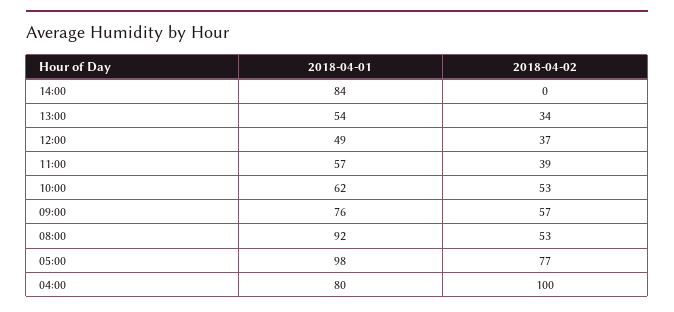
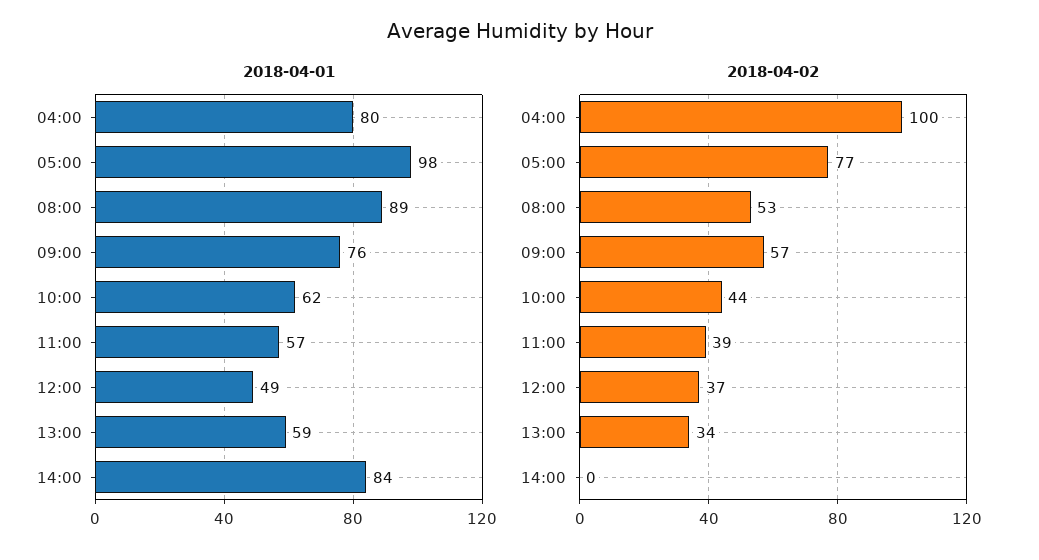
  {
    "2018-04-01": {
      "14:00": 84,
-     "13:00": 54,
+     "13:00": 59,
      "12:00": 49,
      "11:00": 57,
      "10:00": 62,
      "09:00": 76,
-     "08:00": 92,
+     "08:00": 89,
      "05:00": 98,
      "04:00": 80
    },
    "2018-04-02": {
      "14:00": 0,
      "13:00": 34,
      "12:00": 37,
      "11:00": 39,
-     "10:00": 53,
+     "10:00": 44,
      "09:00": 57,
      "08:00": 53,
      "05:00": 77,
      "04:00": 100
    }
  }

